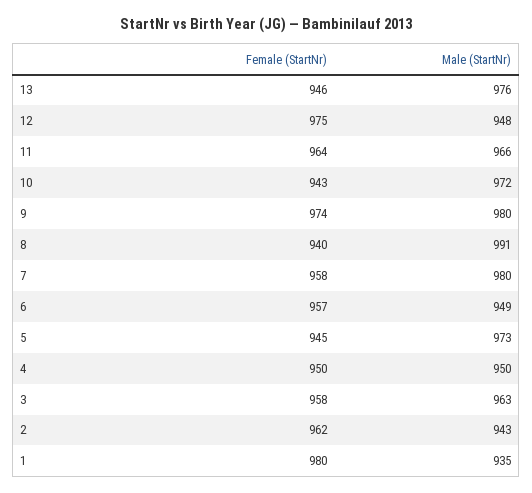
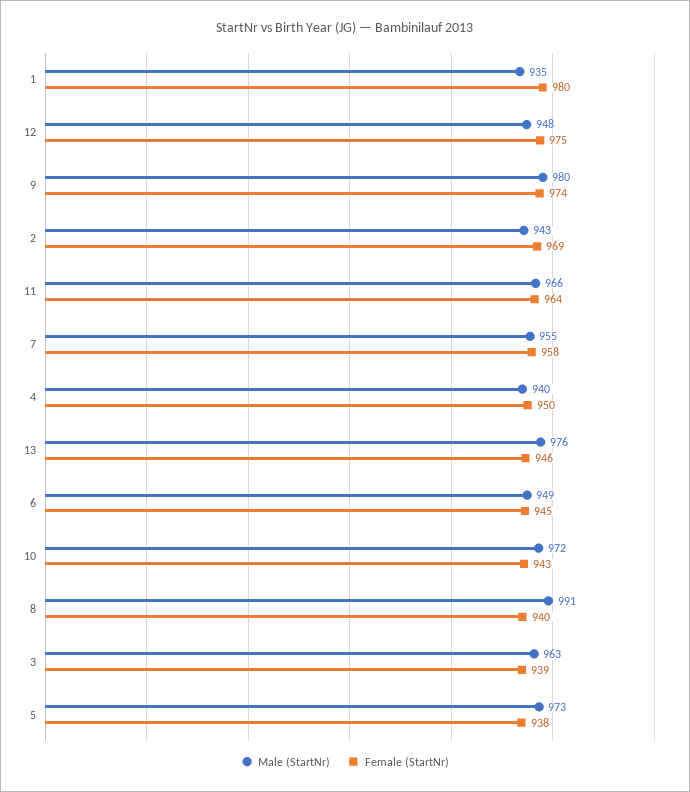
  {
    "Female (StartNr)": {
      "13": 946,
      "12": 975,
      "11": 964,
      "10": 943,
      "9": 974,
      "8": 940,
      "7": 958,
-     "6": 957,
+     "6": 945,
-     "5": 945,
+     "5": 938,
      "4": 950,
-     "3": 958,
+     "3": 939,
-     "2": 962,
+     "2": 969,
      "1": 980
    },
    "Male (StartNr)": {
      "13": 976,
      "12": 948,
      "11": 966,
      "10": 972,
      "9": 980,
      "8": 991,
-     "7": 980,
+     "7": 955,
      "6": 949,
      "5": 973,
-     "4": 950,
+     "4": 940,
      "3": 963,
      "2": 943,
      "1": 935
    }
  }

